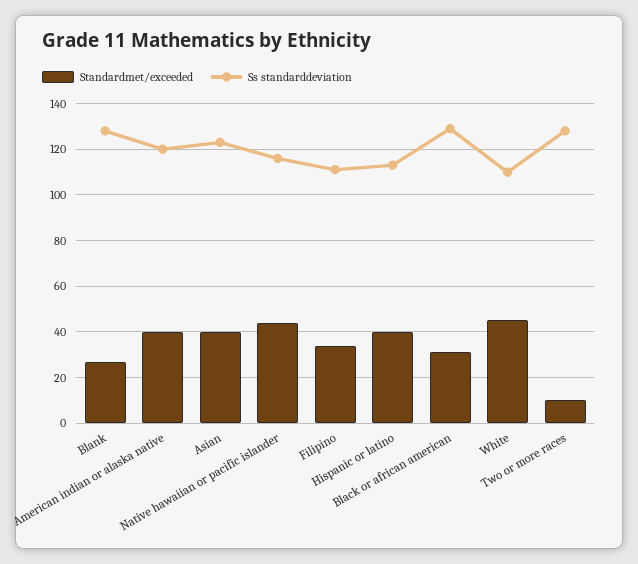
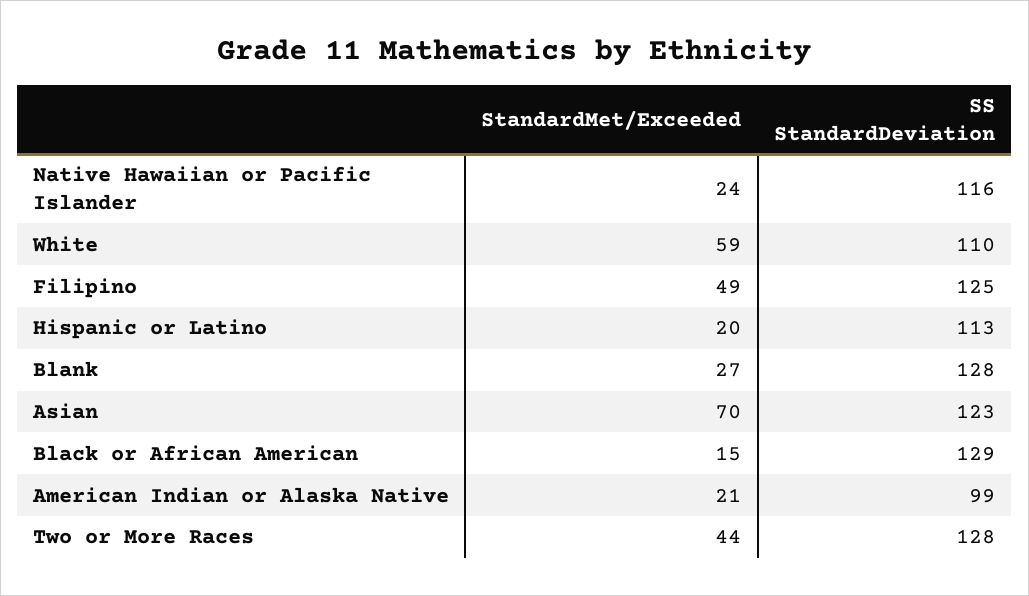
  {
    "Standardmet/exceeded": {
      "Blank": 27,
-     "American indian or alaska native": 40,
+     "American indian or alaska native": 21,
-     "Asian": 40,
+     "Asian": 70,
-     "Native hawaiian or pacific islander": 45,
+     "Native hawaiian or pacific islander": 24,
-     "Filipino": 35,
+     "Filipino": 49,
-     "Hispanic or latino": 40,
+     "Hispanic or latino": 20,
-     "Black or african american": 30,
+     "Black or african american": 15,
-     "White": 45,
+     "White": 59,
-     "Two or more races": 10
+     "Two or more races": 44
    },
    "Ss standarddeviation": {
      "Blank": 128,
-     "American indian or alaska native": 120,
+     "American indian or alaska native": 99,
      "Asian": 123,
      "Native hawaiian or pacific islander": 116,
-     "Filipino": 110,
+     "Filipino": 125,
      "Hispanic or latino": 113,
      "Black or african american": 129,
      "White": 110,
      "Two or more races": 128
    }
  }

